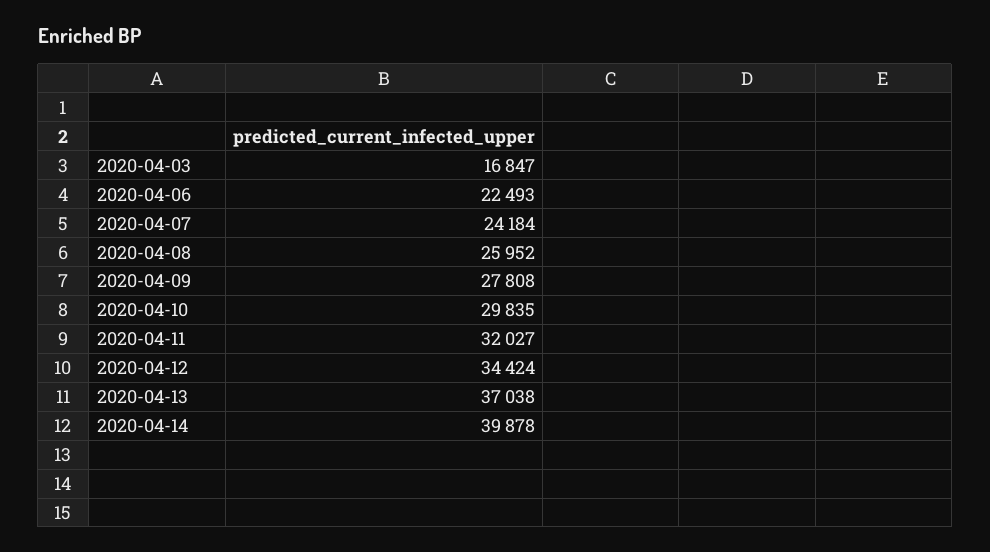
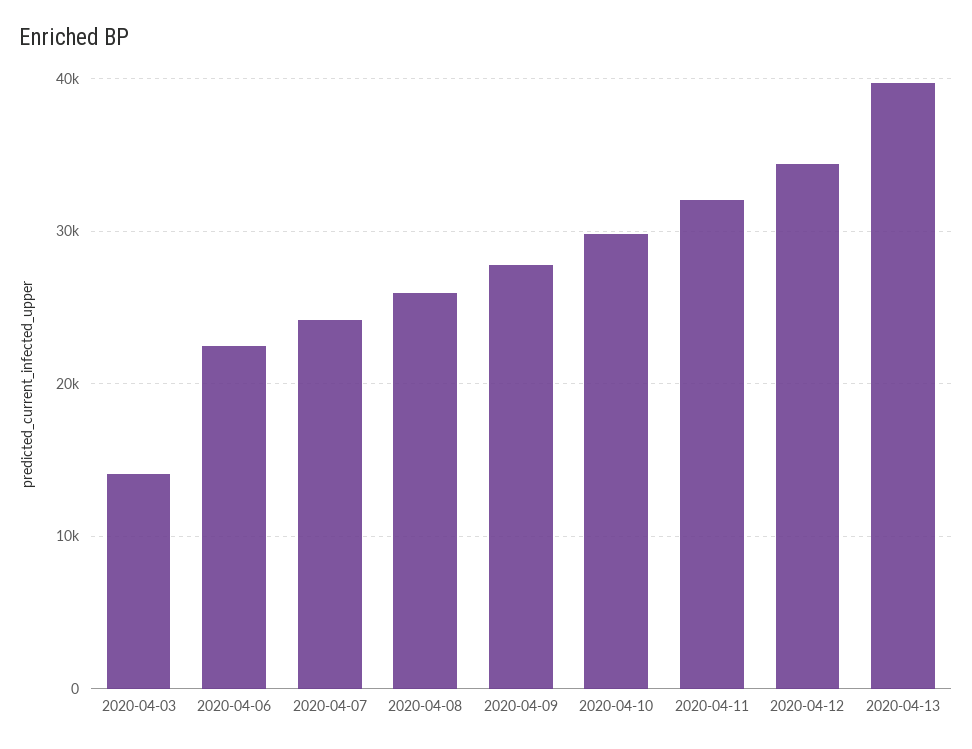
  {
-   "2020-04-03": 16847,
+   "2020-04-03": 14000,
    "2020-04-06": 22493,
    "2020-04-07": 24184,
    "2020-04-08": 25952,
    "2020-04-09": 27808,
    "2020-04-10": 29835,
    "2020-04-11": 32027,
    "2020-04-12": 34424,
-   "2020-04-13": 37038,
+   "2020-04-13": 40000
-   "2020-04-14": 39878
  }

